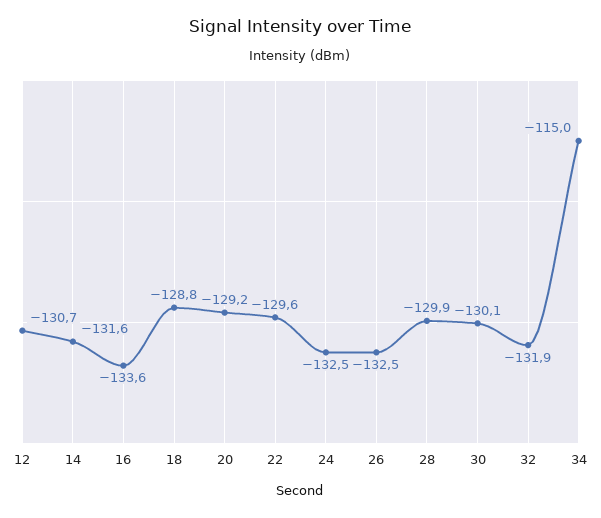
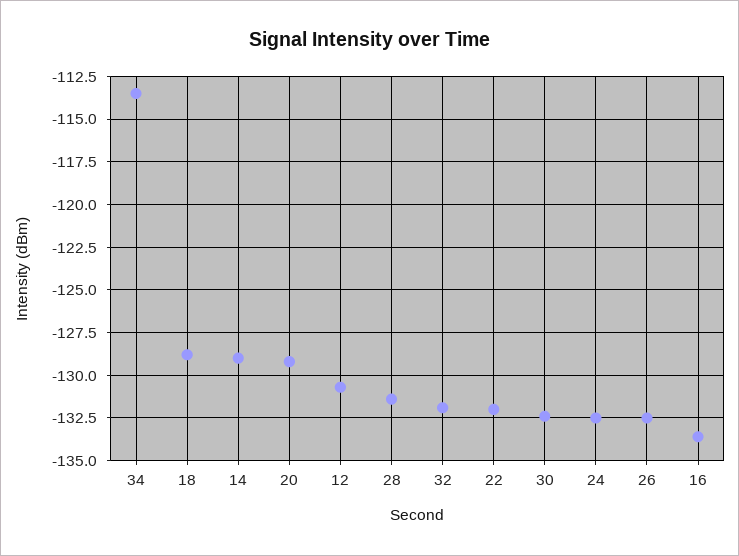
  {
    "12": -130.7,
-   "14": -131.6,
+   "14": -129,
    "16": -133.6,
    "18": -128.8,
    "20": -129.2,
-   "22": -129.6,
+   "22": -132,
    "24": -132.5,
    "26": -132.5,
-   "28": -129.9,
+   "28": -131.5,
-   "30": -130.1,
+   "30": -132.5,
    "32": -131.9,
-   "34": -115
+   "34": -113.5
  }

